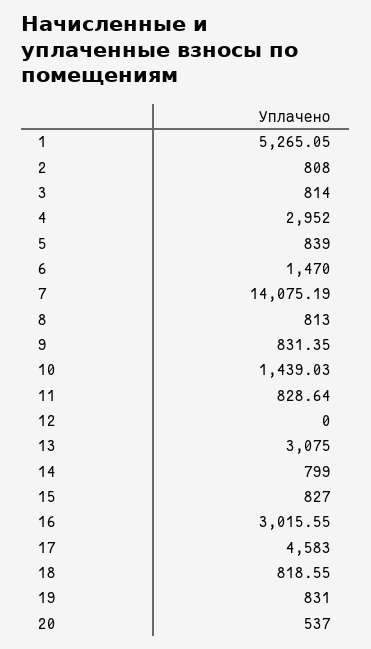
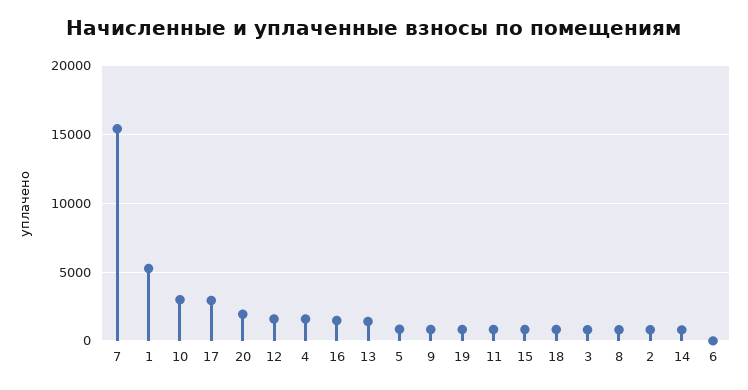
  {
    "1": 5265.05,
    "2": 808,
    "3": 814,
-   "4": 2952,
+   "4": 1500,
    "5": 839,
-   "6": 1470,
+   "6": 0,
-   "7": 14075.19,
+   "7": 15500,
    "8": 813,
    "9": 831.35,
-   "10": 1439.03,
+   "10": 3000,
    "11": 828.64,
-   "12": 0,
+   "12": 1500,
-   "13": 3075,
+   "13": 1500,
    "14": 799,
    "15": 827,
-   "16": 3015.55,
+   "16": 1500,
-   "17": 4583,
+   "17": 3000,
    "18": 818.55,
    "19": 831,
-   "20": 537
+   "20": 2000
  }

